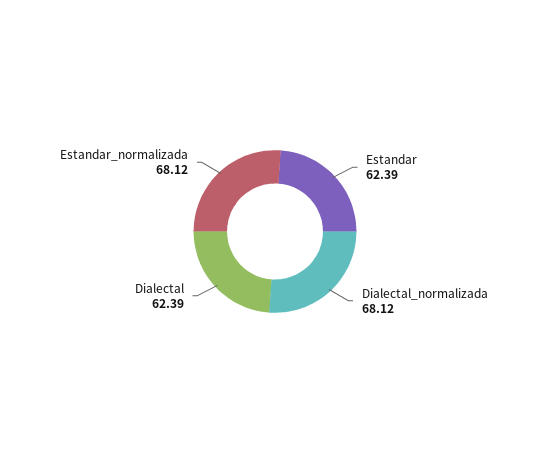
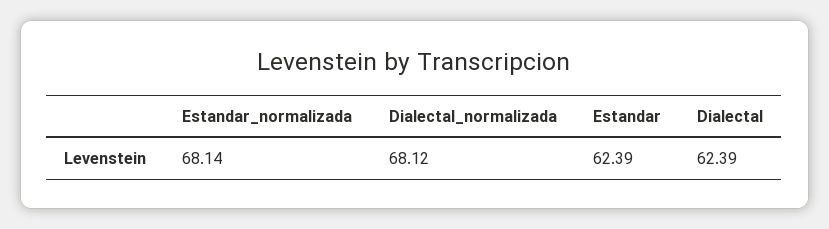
  {
    "Estandar": 62.39,
    "Dialectal_normalizada": 68.12,
    "Dialectal": 62.39,
-   "Estandar_normalizada": 68.12
+   "Estandar_normalizada": 68.14
  }

